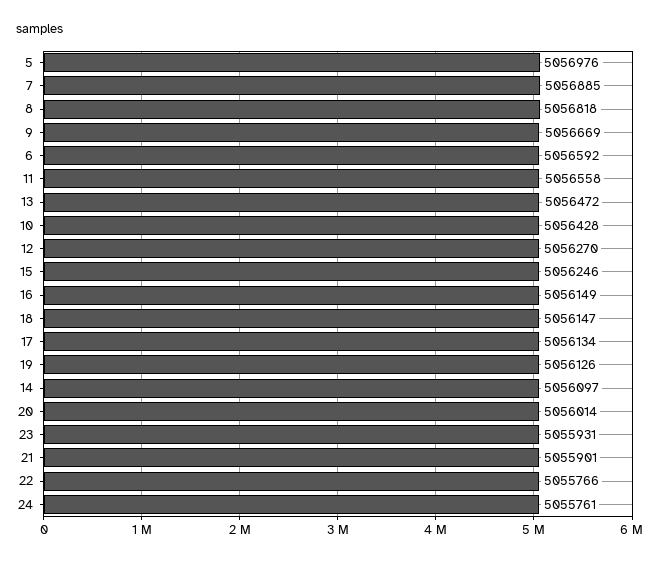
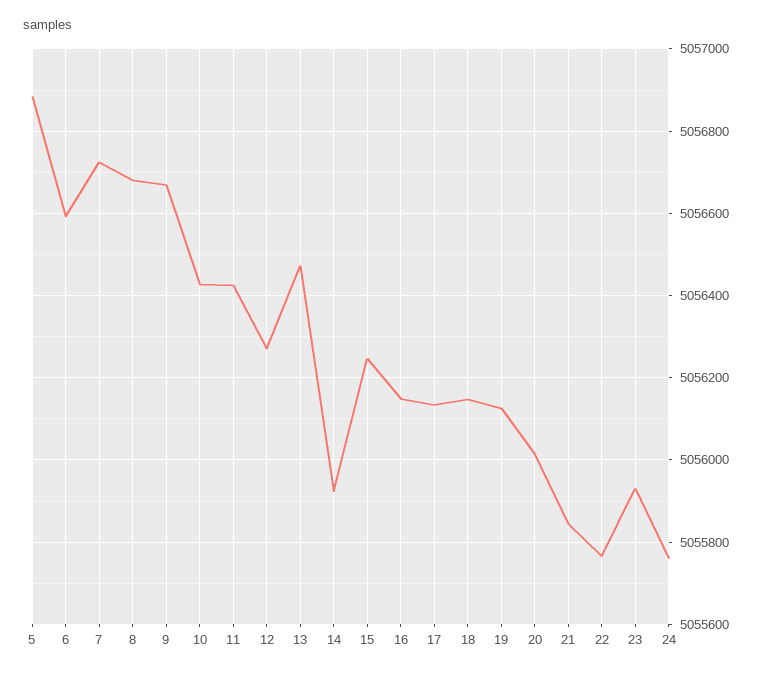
  {
-   "5": 5056976,
+   "5": 5056880,
-   "7": 5056885,
+   "7": 5056720,
-   "8": 5056818,
+   "8": 5056680,
    "9": 5056669,
    "6": 5056592,
-   "11": 5056558,
+   "11": 5056420,
    "13": 5056472,
    "10": 5056428,
    "12": 5056270,
    "15": 5056246,
    "16": 5056149,
    "18": 5056147,
    "17": 5056134,
    "19": 5056126,
-   "14": 5056097,
+   "14": 5055920,
    "20": 5056014,
    "23": 5055931,
-   "21": 5055901,
+   "21": 5055840,
    "22": 5055766,
    "24": 5055761
  }

